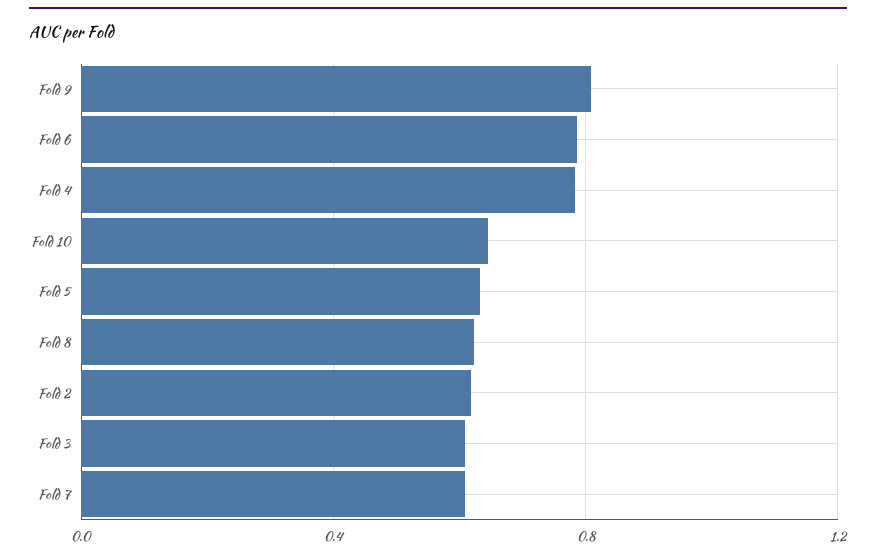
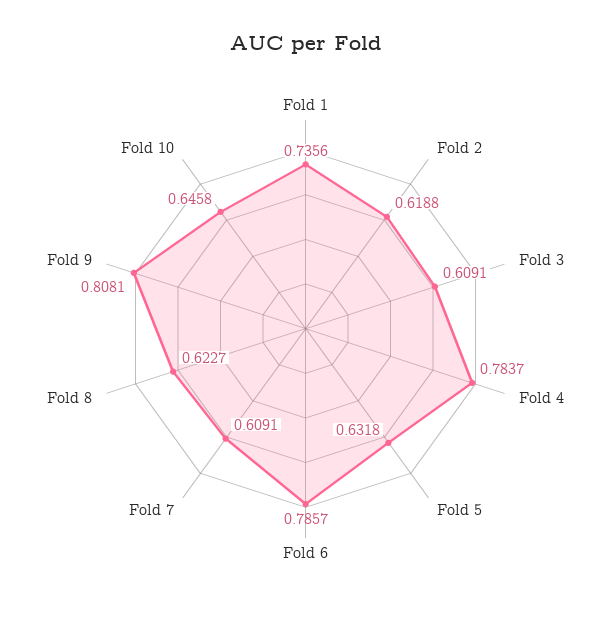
  {
    "Fold 9": 0.8081,
    "Fold 6": 0.7857,
    "Fold 4": 0.7837,
    "Fold 10": 0.6458,
    "Fold 5": 0.6318,
    "Fold 8": 0.6227,
    "Fold 2": 0.6188,
    "Fold 3": 0.6091,
-   "Fold 7": 0.6091
+   "Fold 7": 0.6091,
+   "Fold 1": 0.7356
  }

